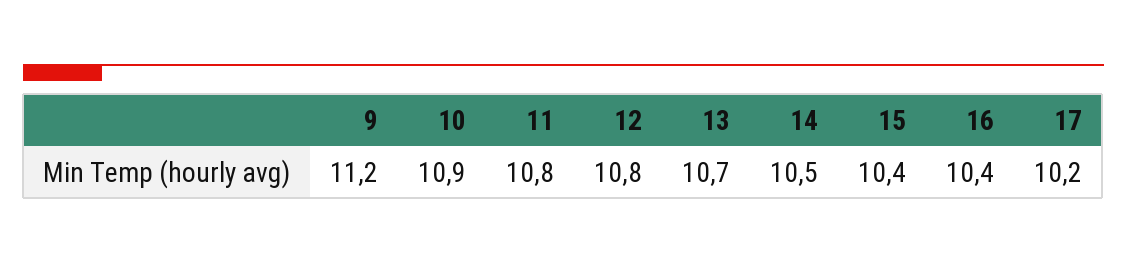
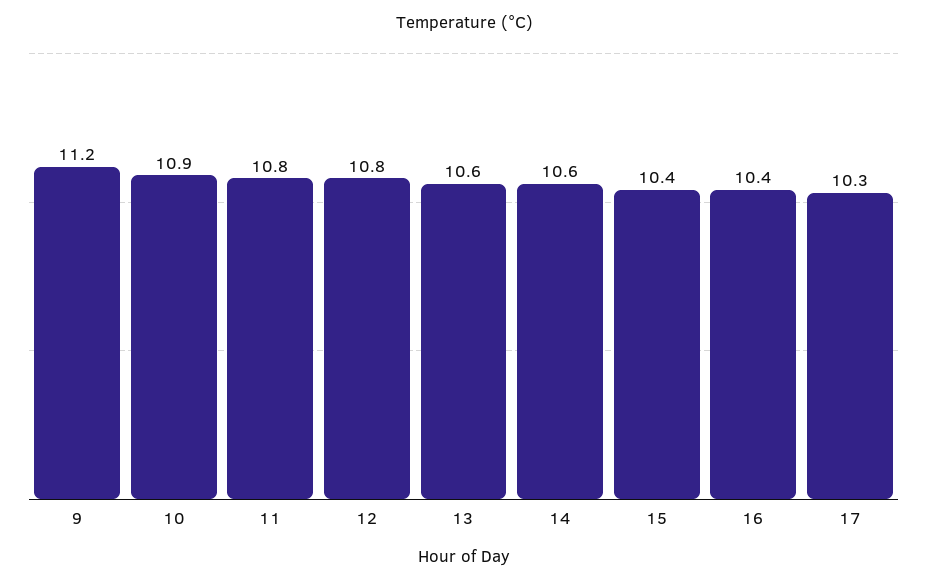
  {
    "9": 11.2,
    "10": 10.9,
    "11": 10.8,
    "12": 10.8,
-   "13": 10.7,
+   "13": 10.6,
-   "14": 10.5,
+   "14": 10.6,
    "15": 10.4,
    "16": 10.4,
-   "17": 10.2
+   "17": 10.3
  }

